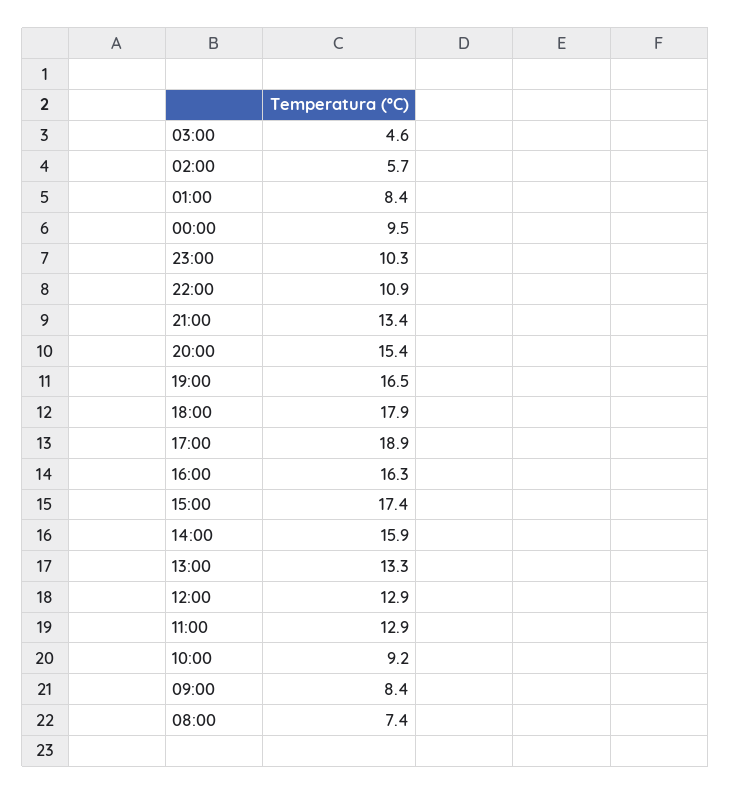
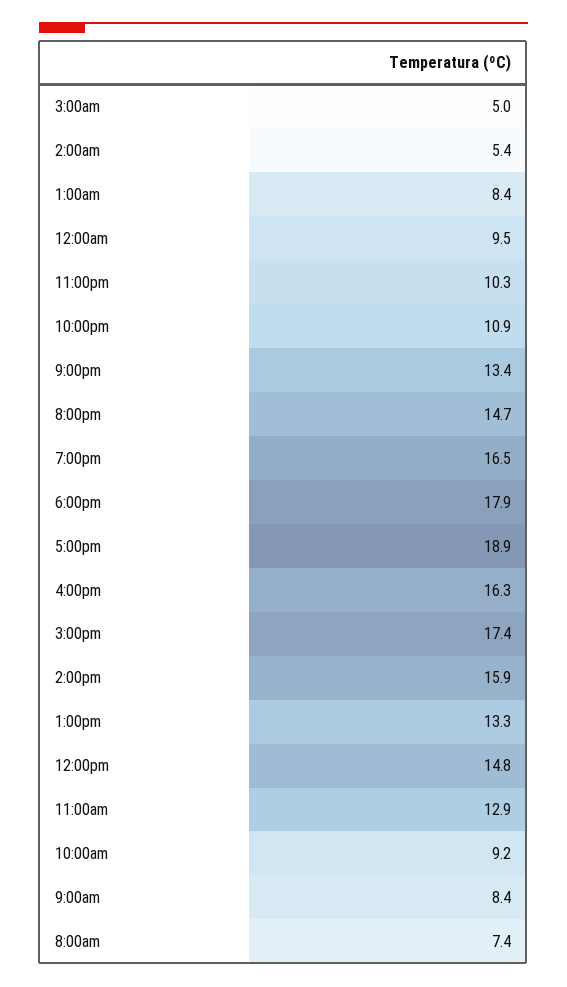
  {
-   "03:00": 4.6,
+   "03:00": 5,
-   "02:00": 5.7,
+   "02:00": 5.4,
    "01:00": 8.4,
    "00:00": 9.5,
    "23:00": 10.3,
    "22:00": 10.9,
    "21:00": 13.4,
-   "20:00": 15.4,
+   "20:00": 14.7,
    "19:00": 16.5,
    "18:00": 17.9,
    "17:00": 18.9,
    "16:00": 16.3,
    "15:00": 17.4,
    "14:00": 15.9,
    "13:00": 13.3,
-   "12:00": 12.9,
+   "12:00": 14.8,
    "11:00": 12.9,
    "10:00": 9.2,
    "09:00": 8.4,
    "08:00": 7.4
  }

